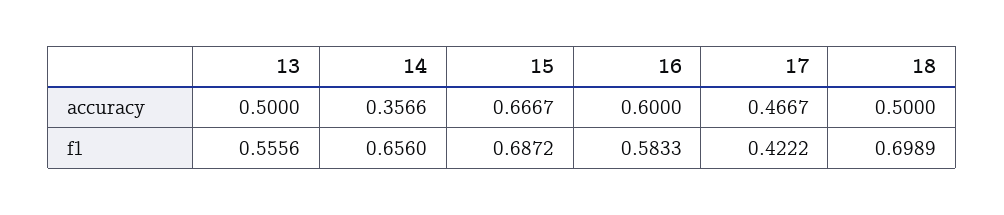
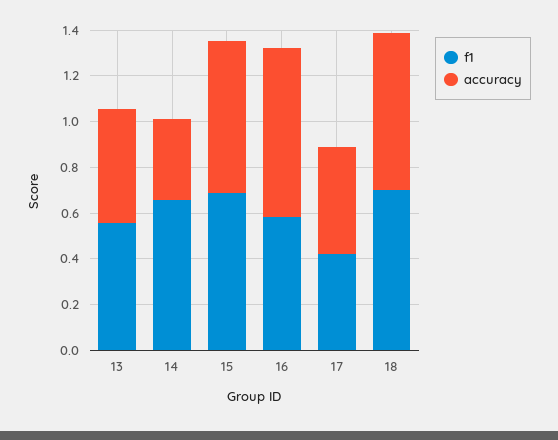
  {
    "accuracy": {
      "13": 0.5,
      "14": 0.3566,
      "15": 0.6667,
-     "16": 0.6,
+     "16": 0.75,
      "17": 0.4667,
-     "18": 0.5
+     "18": 0.7
    },
    "f1": {
      "13": 0.5556,
      "14": 0.656,
      "15": 0.6872,
      "16": 0.5833,
      "17": 0.4222,
      "18": 0.6989
    }
  }

